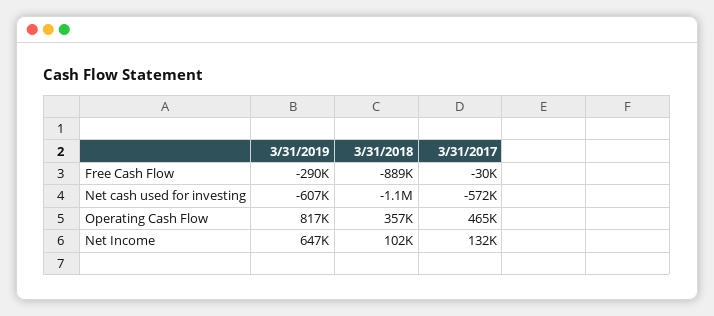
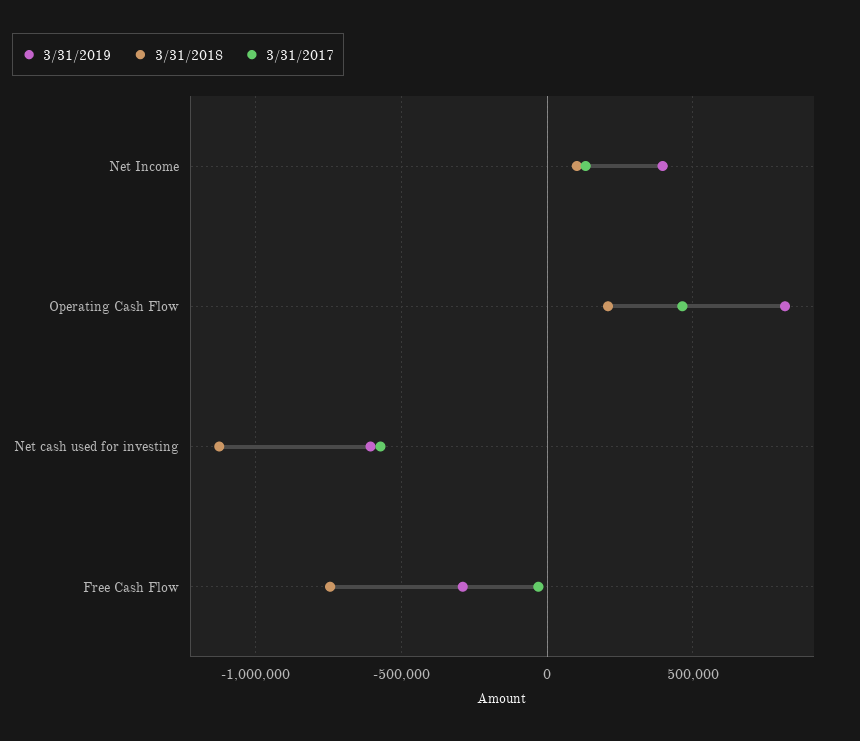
  {
    "3/31/2019": {
      "Free Cash Flow": -290000,
      "Net cash used for investing": -607000,
      "Operating Cash Flow": 817000,
-     "Net Income": 647000
+     "Net Income": 400000
    },
    "3/31/2018": {
-     "Free Cash Flow": -889000,
+     "Free Cash Flow": -750000,
      "Net cash used for investing": -1100000,
-     "Operating Cash Flow": 357000,
+     "Operating Cash Flow": 200000,
      "Net Income": 102000
    },
    "3/31/2017": {
      "Free Cash Flow": -30000,
      "Net cash used for investing": -572000,
      "Operating Cash Flow": 465000,
      "Net Income": 132000
    }
  }

